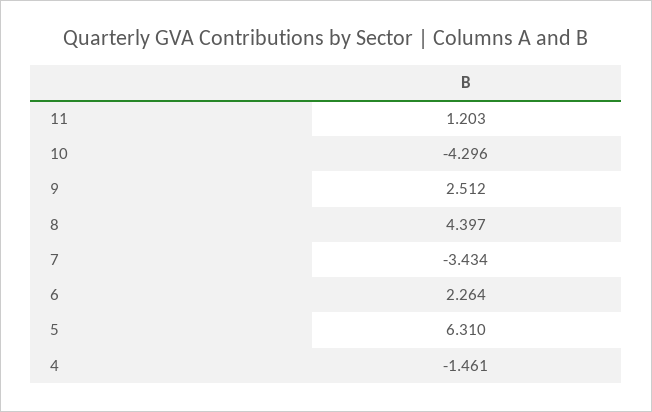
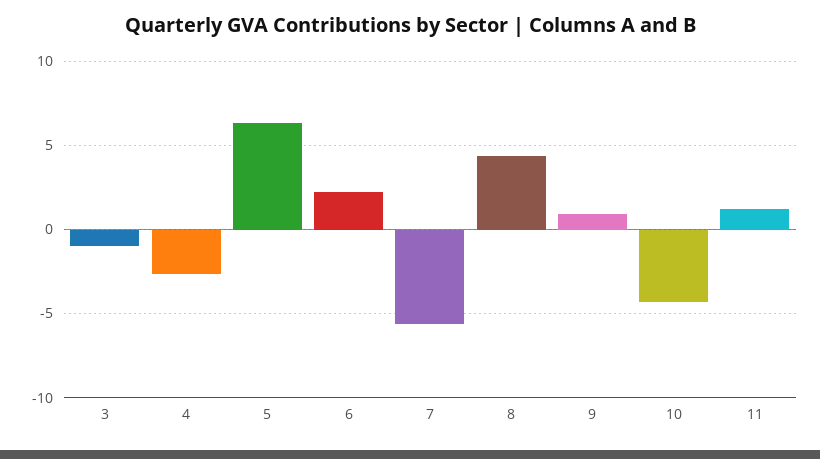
  {
    "11": 1.203,
    "10": -4.296,
-   "9": 2.512,
+   "9": 1,
    "8": 4.397,
-   "7": -3.434,
+   "7": -5.5,
    "6": 2.264,
    "5": 6.31,
-   "4": -1.461
+   "4": -2.5,
+   "3": -1
  }

